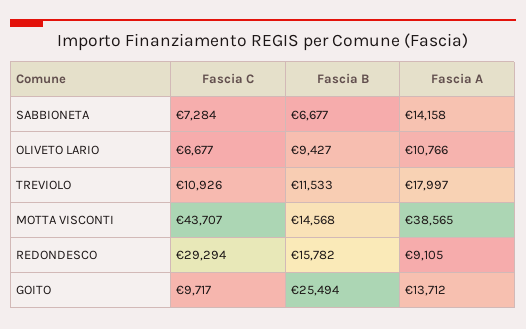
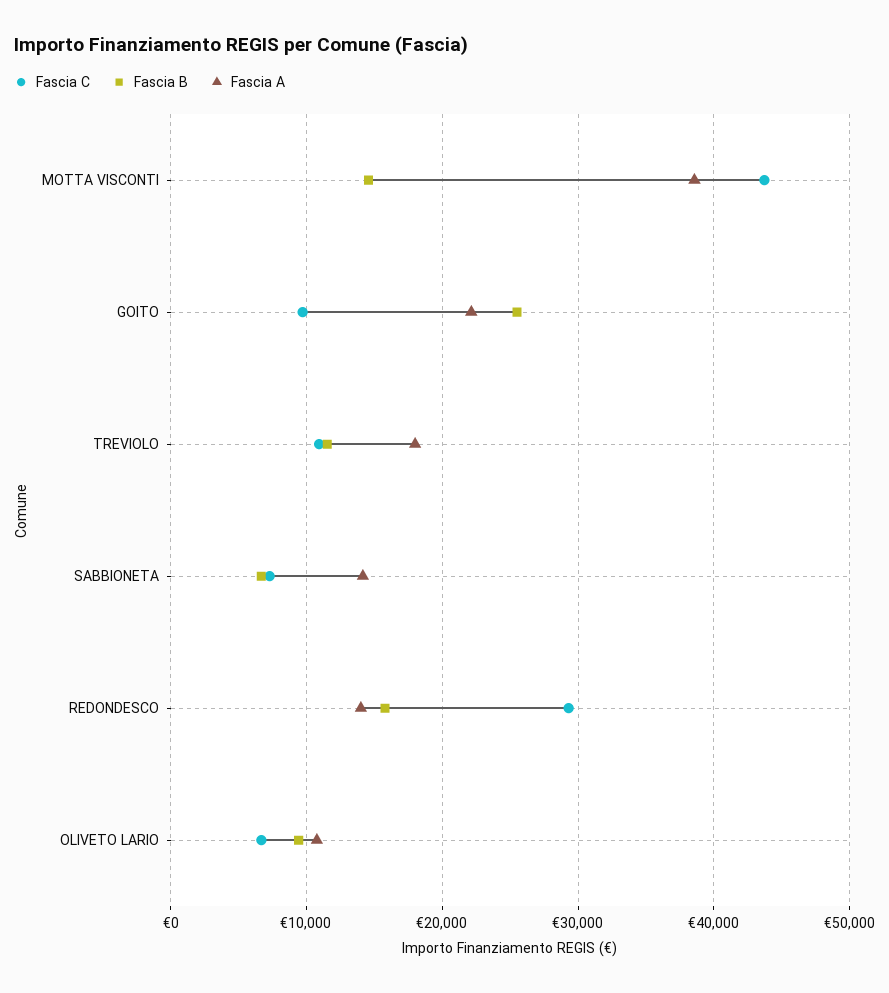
  {
    "Fascia C": {
      "SABBIONETA": 7284,
      "OLIVETO LARIO": 6677,
      "TREVIOLO": 10926,
      "MOTTA VISCONTI": 43707,
      "REDONDESCO": 29294,
      "GOITO": 9717
    },
    "Fascia B": {
      "SABBIONETA": 6677,
      "OLIVETO LARIO": 9427,
      "TREVIOLO": 11533,
      "MOTTA VISCONTI": 14568,
      "REDONDESCO": 15782,
      "GOITO": 25494
    },
    "Fascia A": {
      "SABBIONETA": 14158,
      "OLIVETO LARIO": 10766,
      "TREVIOLO": 17997,
      "MOTTA VISCONTI": 38565,
-     "REDONDESCO": 9105,
+     "REDONDESCO": 14000,
-     "GOITO": 13712
+     "GOITO": 22000
    }
  }

